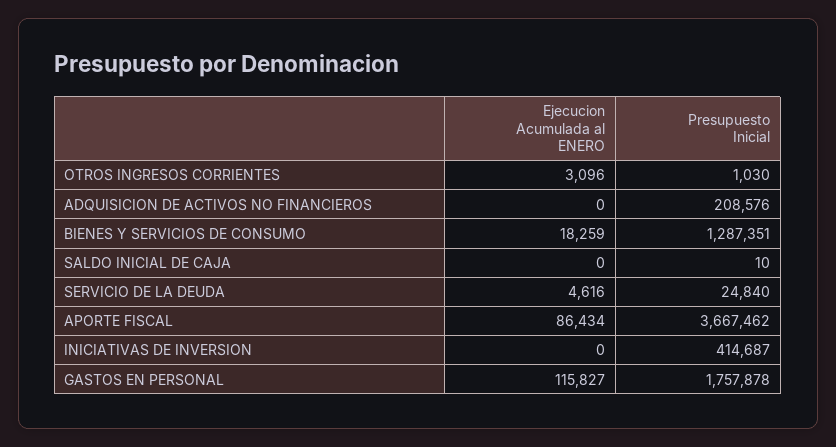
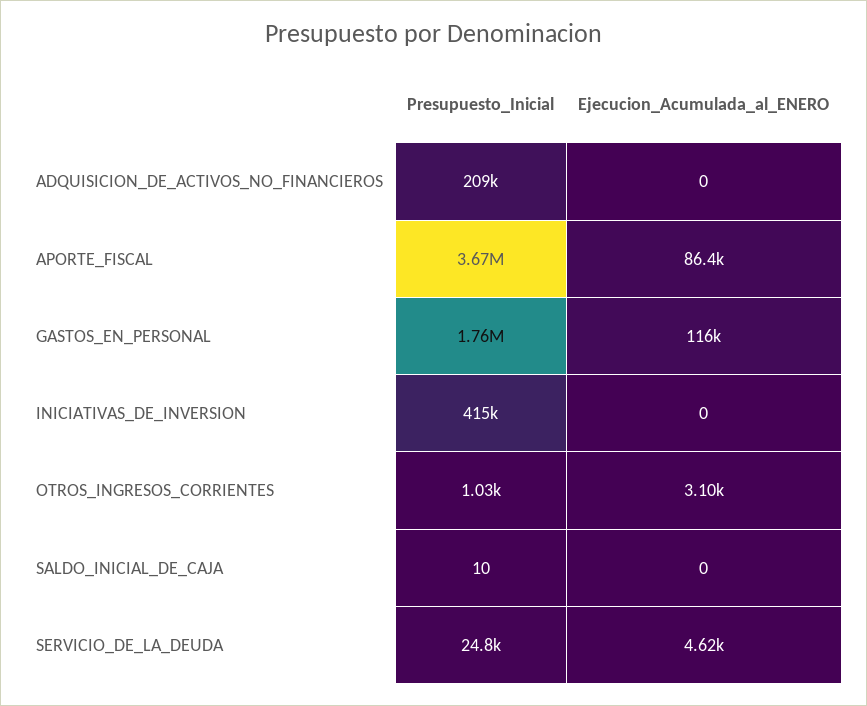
  {
    "Ejecucion Acumulada al ENERO": {
      "OTROS INGRESOS CORRIENTES": 3096,
      "ADQUISICION DE ACTIVOS NO FINANCIEROS": 0,
-     "BIENES Y SERVICIOS DE CONSUMO": 18259,
      "SALDO INICIAL DE CAJA": 0,
      "SERVICIO DE LA DEUDA": 4616,
      "APORTE FISCAL": 86434,
      "INICIATIVAS DE INVERSION": 0,
      "GASTOS EN PERSONAL": 115827
    },
    "Presupuesto Inicial": {
      "OTROS INGRESOS CORRIENTES": 1030,
      "ADQUISICION DE ACTIVOS NO FINANCIEROS": 208576,
-     "BIENES Y SERVICIOS DE CONSUMO": 1287351,
      "SALDO INICIAL DE CAJA": 10,
      "SERVICIO DE LA DEUDA": 24840,
      "APORTE FISCAL": 3667462,
      "INICIATIVAS DE INVERSION": 414687,
      "GASTOS EN PERSONAL": 1757878
    }
  }

